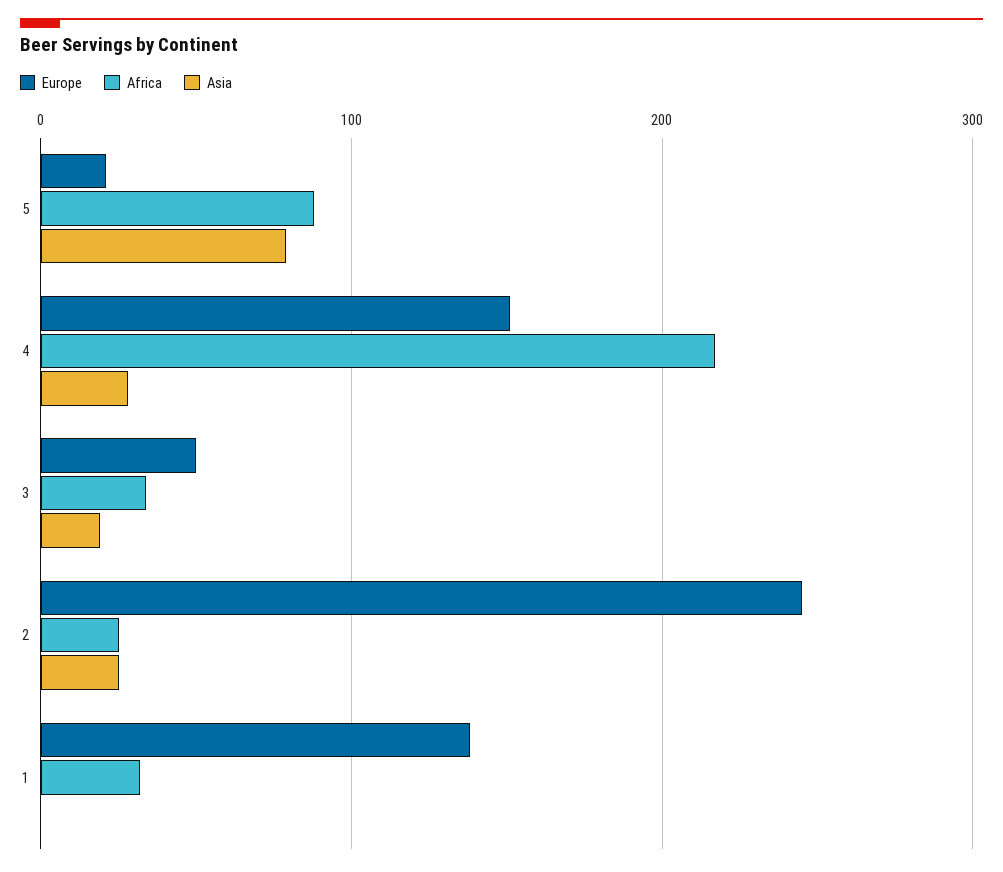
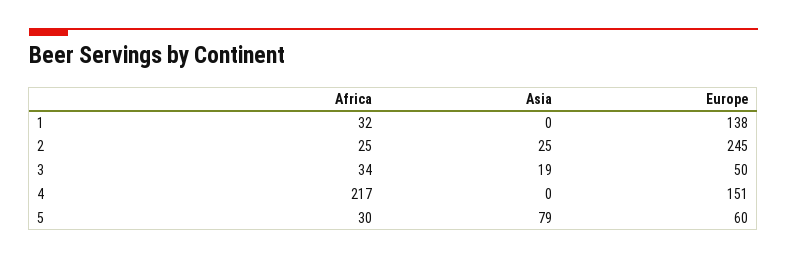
  {
    "Europe": {
-     "5": 20,
+     "5": 60,
      "4": 151,
      "3": 50,
      "2": 245,
      "1": 138
    },
    "Africa": {
-     "5": 90,
+     "5": 30,
      "4": 217,
      "3": 34,
      "2": 25,
      "1": 32
    },
    "Asia": {
      "5": 79,
-     "4": 30,
+     "4": 0,
      "3": 19,
      "2": 25,
      "1": 0
    }
  }

